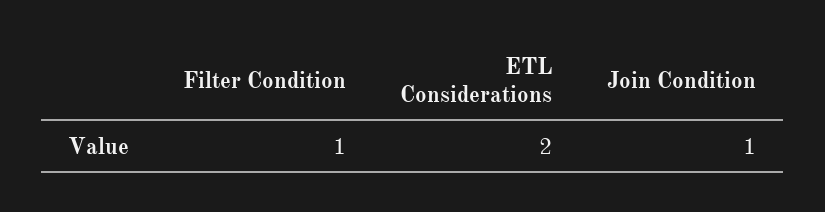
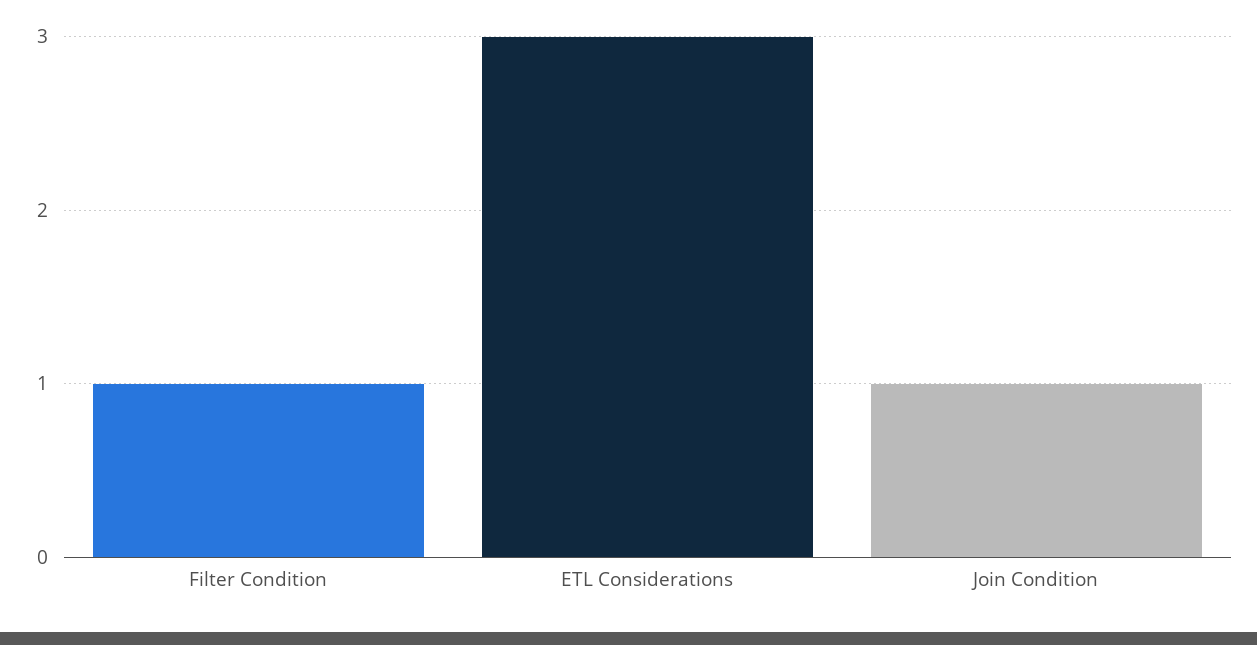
  {
    "Filter Condition": 1,
-   "ETL Considerations": 2,
+   "ETL Considerations": 3,
    "Join Condition": 1
  }

